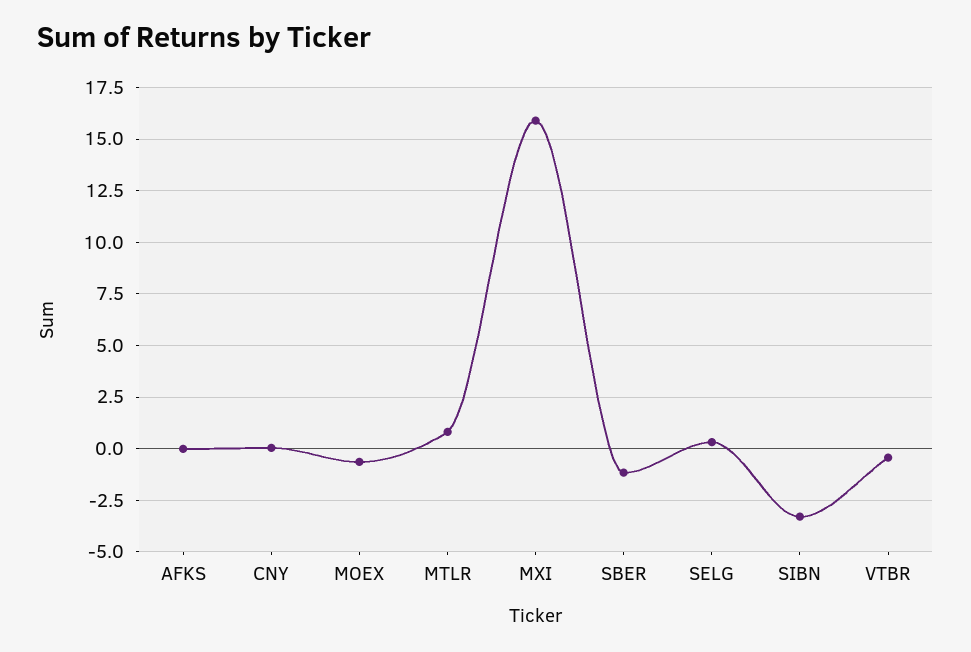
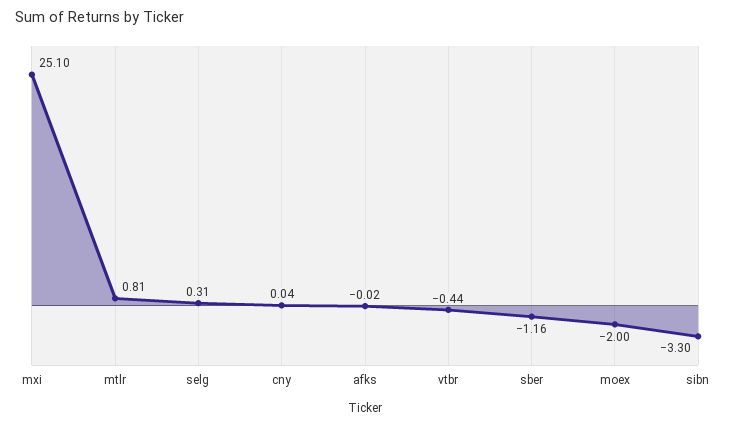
  {
    "AFKS": -0.02,
    "CNY": 0.04,
-   "MOEX": -0.5,
+   "MOEX": -2,
    "MTLR": 0.81,
-   "MXI": 16,
+   "MXI": 25.1,
    "SBER": -1.16,
    "SELG": 0.31,
    "SIBN": -3.3,
    "VTBR": -0.44
  }

